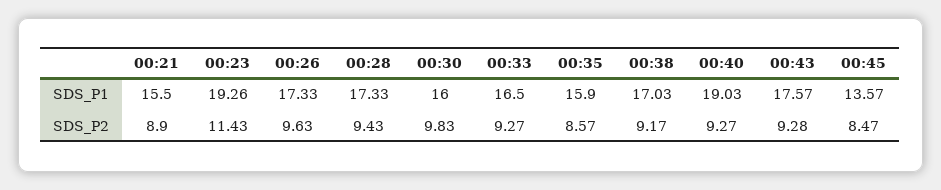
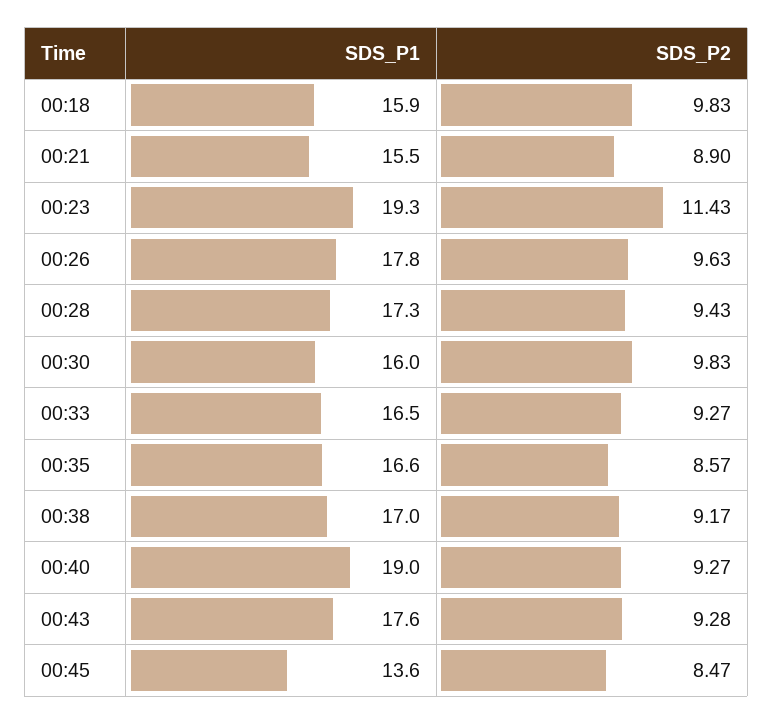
  {
    "00:21": {
      "SDS_P1": 15.5,
      "SDS_P2": 8.9
    },
    "00:23": {
      "SDS_P1": 19.26,
      "SDS_P2": 11.43
    },
    "00:26": {
-     "SDS_P1": 17.33,
+     "SDS_P1": 17.8,
      "SDS_P2": 9.63
    },
    "00:28": {
      "SDS_P1": 17.33,
      "SDS_P2": 9.43
    },
    "00:30": {
      "SDS_P1": 16,
      "SDS_P2": 9.83
    },
    "00:33": {
      "SDS_P1": 16.5,
      "SDS_P2": 9.27
    },
    "00:35": {
-     "SDS_P1": 15.9,
+     "SDS_P1": 16.6,
      "SDS_P2": 8.57
    },
    "00:38": {
      "SDS_P1": 17.03,
      "SDS_P2": 9.17
    },
    "00:40": {
      "SDS_P1": 19.03,
      "SDS_P2": 9.27
    },
    "00:43": {
      "SDS_P1": 17.57,
      "SDS_P2": 9.28
    },
    "00:45": {
      "SDS_P1": 13.57,
      "SDS_P2": 8.47
-   }
+   },
+   "00:18": {
+     "SDS_P1": 15.9,
+     "SDS_P2": 9.83
+   }
  }

